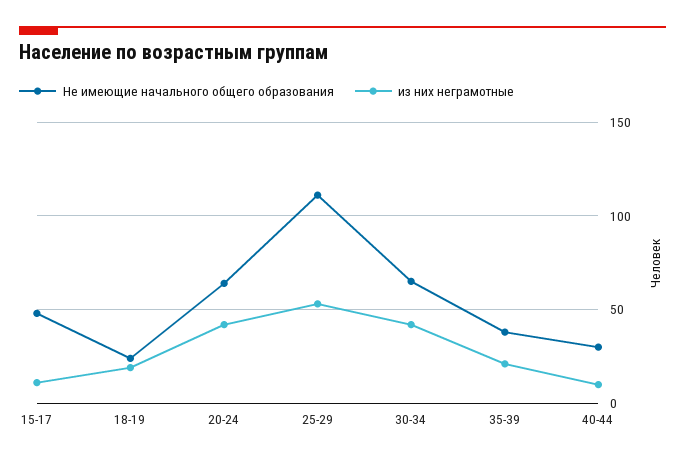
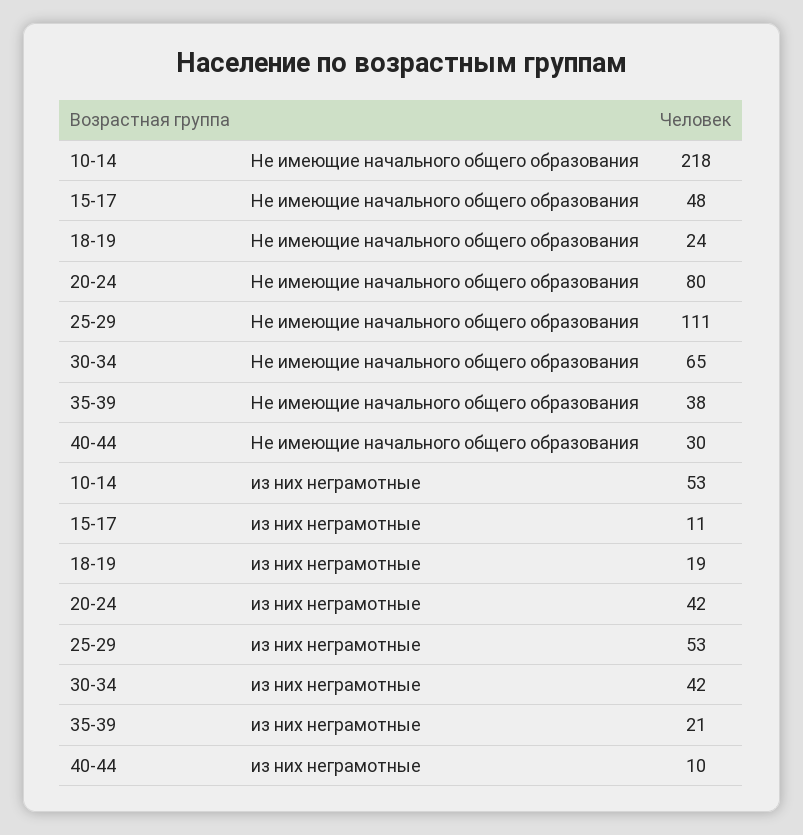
  {
    "Не имеющие начального общего образования": {
      "15-17": 48,
      "18-19": 24,
-     "20-24": 65,
+     "20-24": 80,
      "25-29": 111,
      "30-34": 65,
      "35-39": 38,
-     "40-44": 30
+     "40-44": 30,
+     "10-14": 218
    },
    "из них неграмотные": {
      "15-17": 11,
      "18-19": 19,
      "20-24": 42,
      "25-29": 53,
      "30-34": 42,
      "35-39": 21,
-     "40-44": 10
+     "40-44": 10,
+     "10-14": 53
    }
  }

